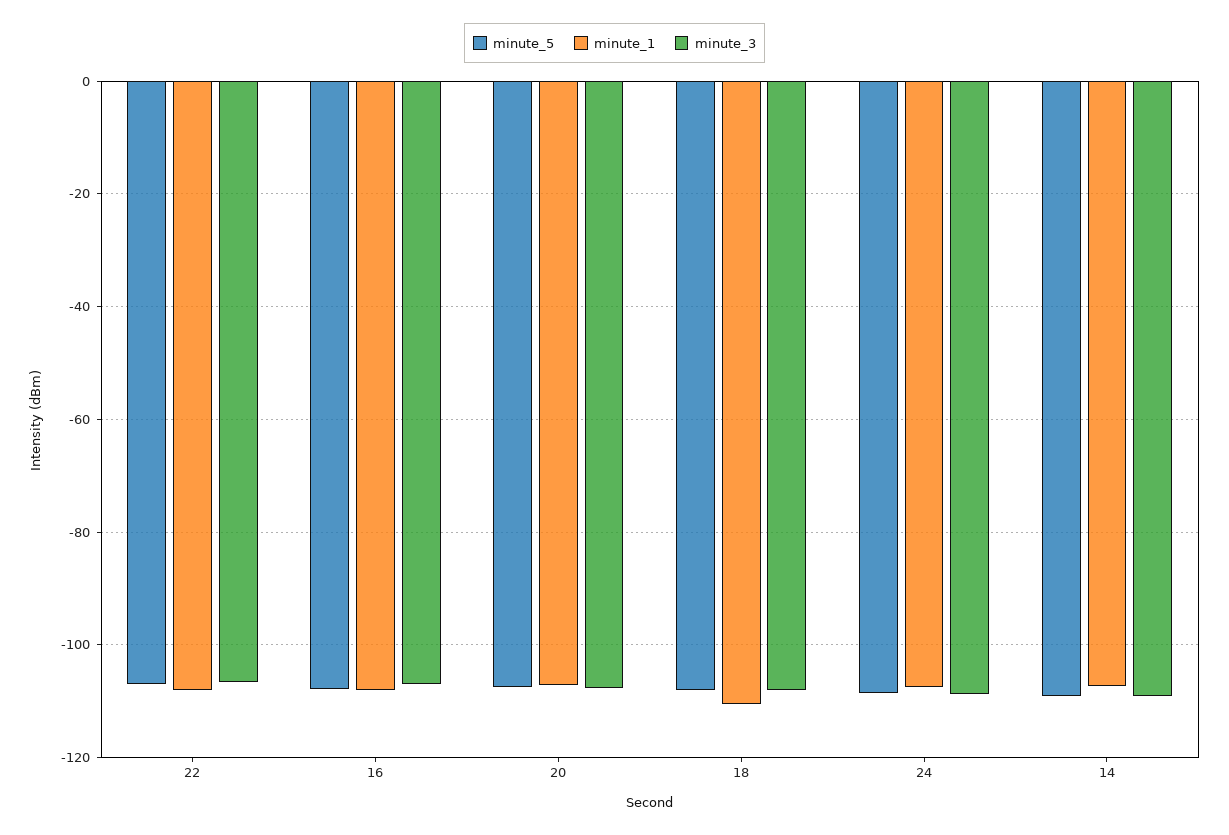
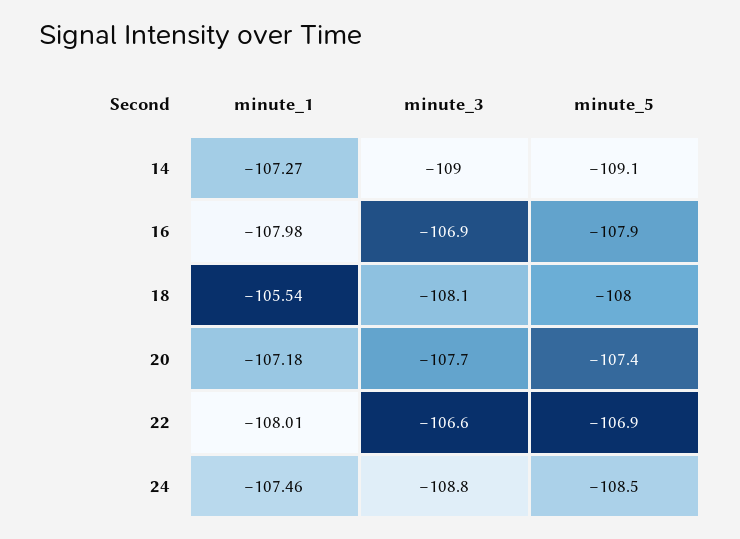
  {
    "minute_5": {
      "22": -106.9,
      "16": -107.9,
      "20": -107.4,
      "18": -108,
      "24": -108.5,
      "14": -109.1
    },
    "minute_1": {
      "22": -108.01,
      "16": -107.98,
      "20": -107.18,
-     "18": -110,
+     "18": -105.54,
      "24": -107.46,
      "14": -107.27
    },
    "minute_3": {
      "22": -106.6,
      "16": -106.9,
      "20": -107.7,
      "18": -108.1,
      "24": -108.8,
      "14": -109
    }
  }

